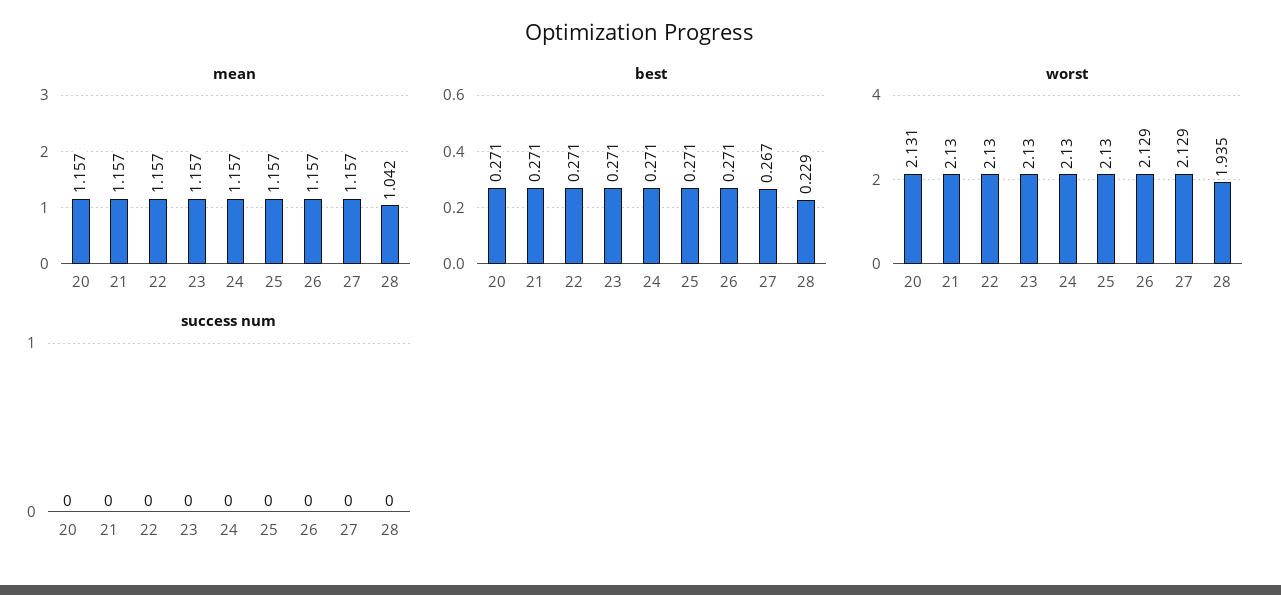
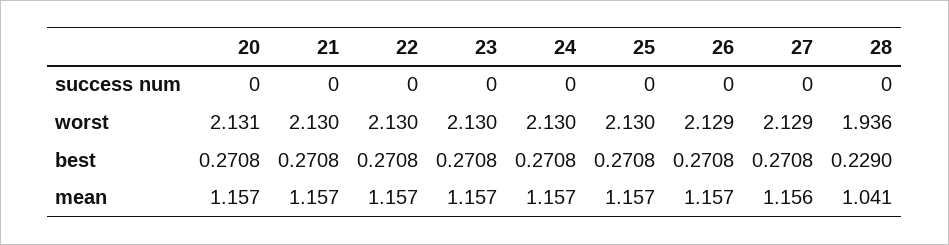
  {
    "mean": {
      "20": 1.157,
      "21": 1.157,
      "22": 1.157,
      "23": 1.157,
      "24": 1.157,
      "25": 1.157,
      "26": 1.157,
-     "27": 1.157,
+     "27": 1.156,
-     "28": 1.042
+     "28": 1.041
    },
    "best": {
      "20": 0.2708,
      "21": 0.2708,
      "22": 0.2708,
      "23": 0.2708,
      "24": 0.2708,
      "25": 0.2708,
      "26": 0.2708,
-     "27": 0.267,
+     "27": 0.2708,
      "28": 0.229
    },
    "worst": {
      "20": 2.131,
      "21": 2.13,
      "22": 2.13,
      "23": 2.13,
      "24": 2.13,
      "25": 2.13,
      "26": 2.129,
      "27": 2.129,
-     "28": 1.935
+     "28": 1.936
    },
    "success num": {
      "20": 0,
      "21": 0,
      "22": 0,
      "23": 0,
      "24": 0,
      "25": 0,
      "26": 0,
      "27": 0,
      "28": 0
    }
  }

